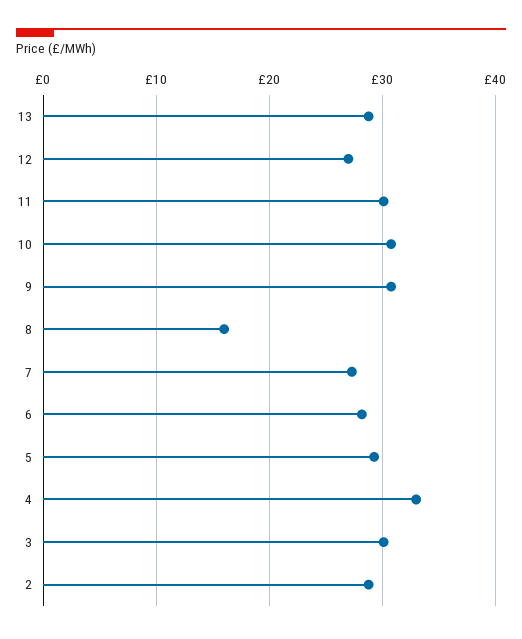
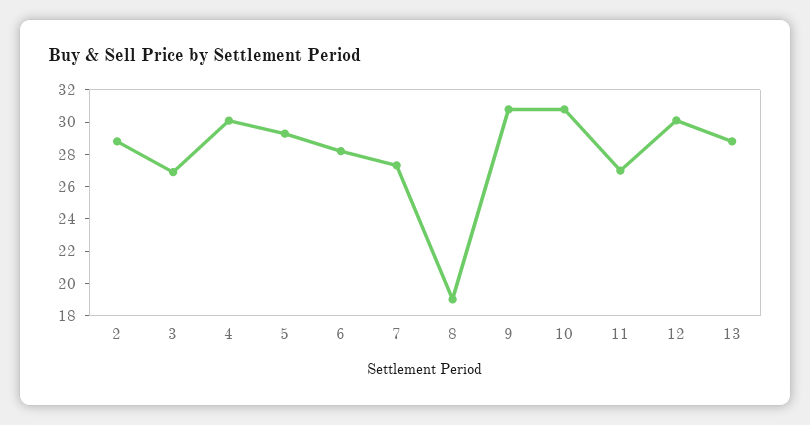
  {
    "13": 29,
-   "12": 27,
+   "12": 30,
-   "11": 30,
+   "11": 27,
    "10": 31,
    "9": 31,
-   "8": 16,
+   "8": 19,
    "7": 27.5,
    "6": 28,
    "5": 29.5,
-   "4": 33,
+   "4": 30,
-   "3": 30,
+   "3": 27,
    "2": 29
  }

